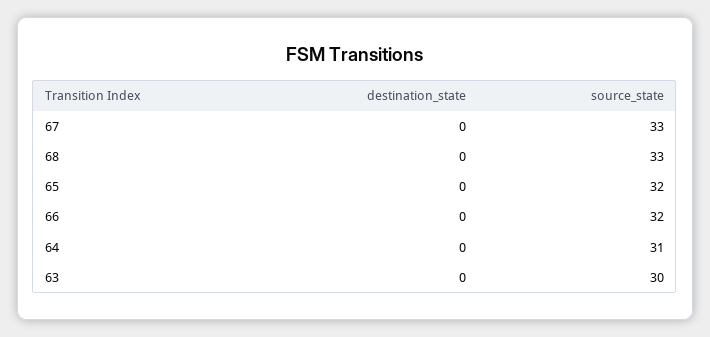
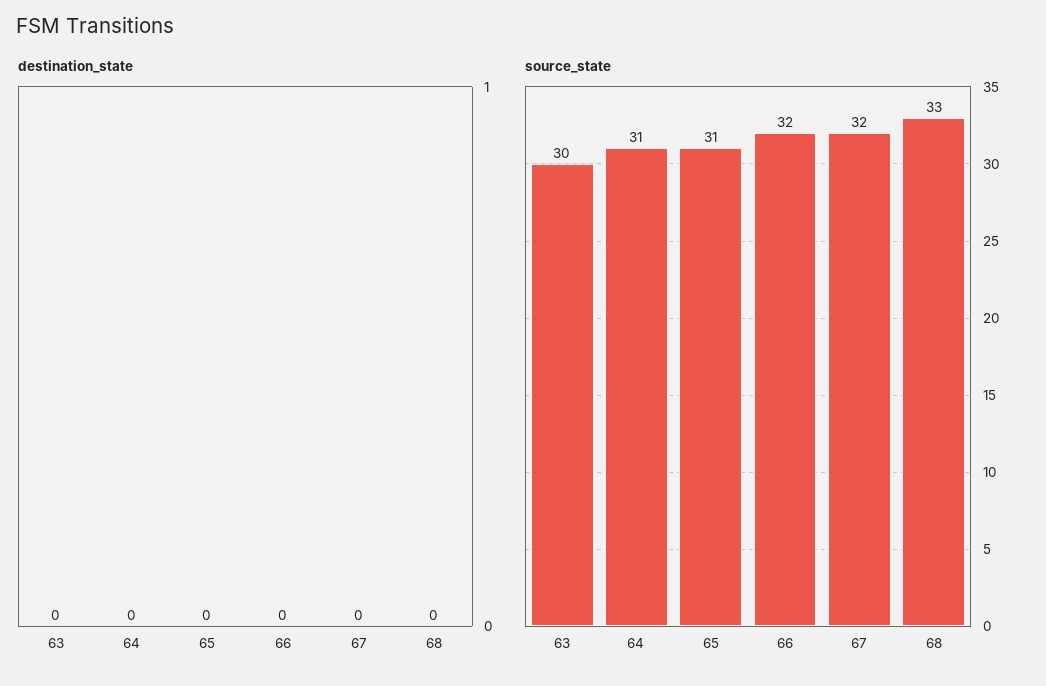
  {
    "destination_state": {
      "67": 0,
      "68": 0,
      "65": 0,
      "66": 0,
      "64": 0,
      "63": 0
    },
    "source_state": {
-     "67": 33,
+     "67": 32,
      "68": 33,
-     "65": 32,
+     "65": 31,
      "66": 32,
      "64": 31,
      "63": 30
    }
  }

